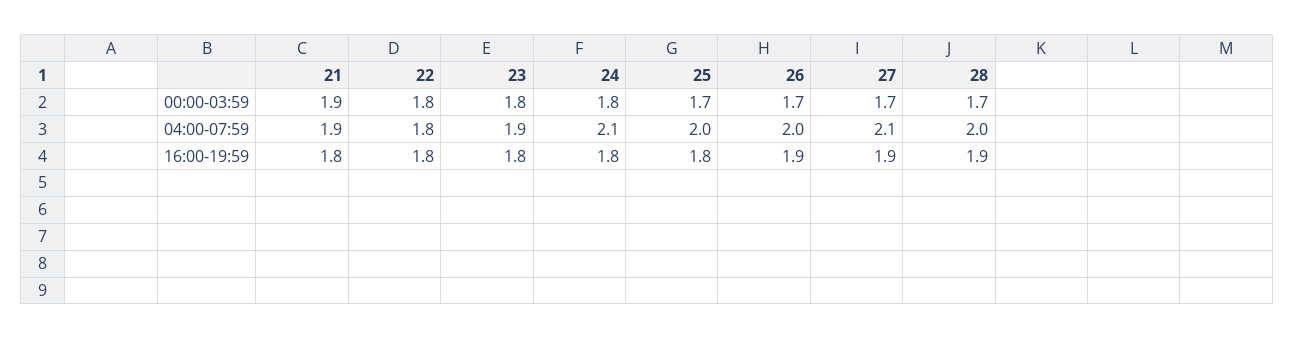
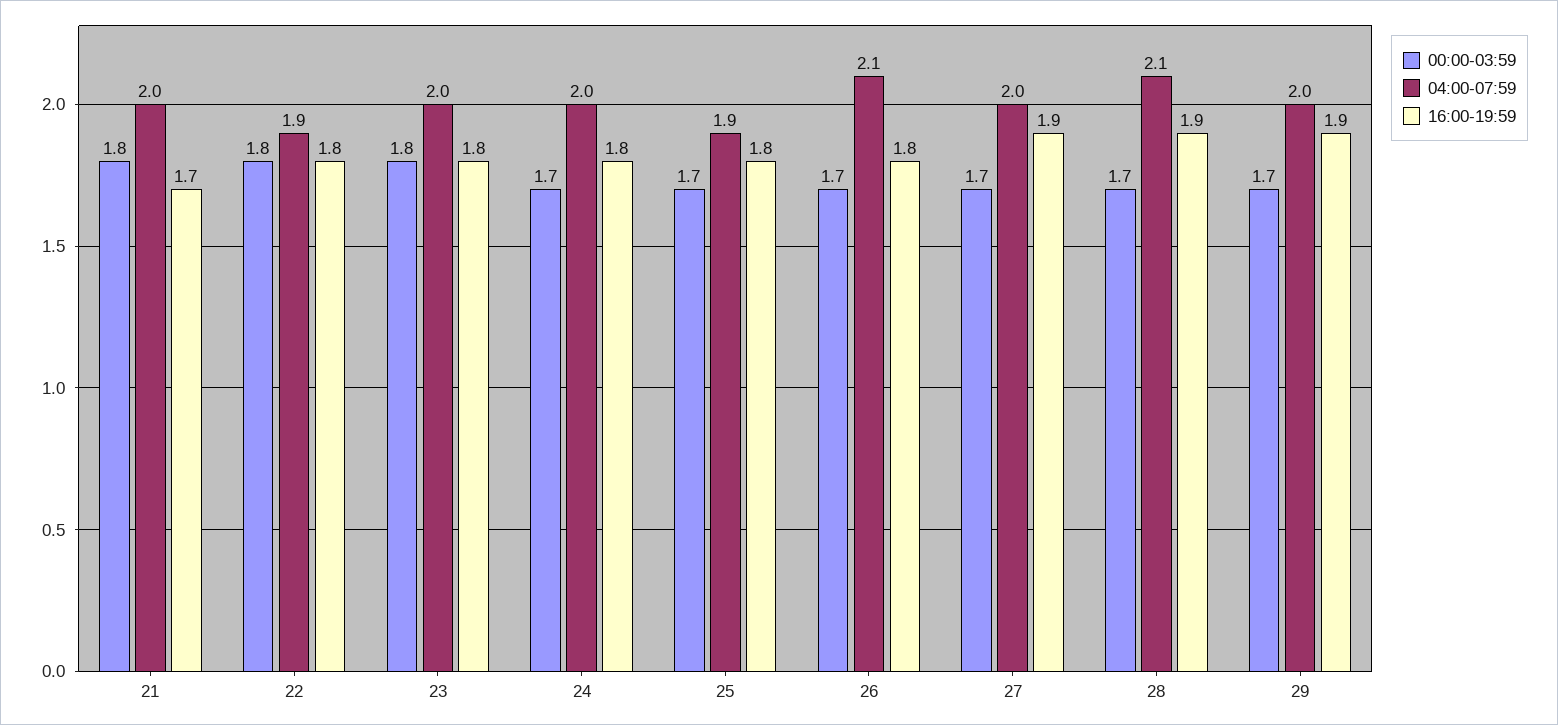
  {
    "00:00-03:59": {
-     "21": 1.9,
+     "21": 1.8,
      "22": 1.8,
      "23": 1.8,
-     "24": 1.8,
+     "24": 1.7,
      "25": 1.7,
      "26": 1.7,
      "27": 1.7,
-     "28": 1.7
+     "28": 1.7,
+     "29": 1.7
    },
    "04:00-07:59": {
-     "21": 1.9,
+     "21": 2,
-     "22": 1.8,
+     "22": 1.9,
-     "23": 1.9,
+     "23": 2,
-     "24": 2.1,
+     "24": 2,
-     "25": 2,
+     "25": 1.9,
-     "26": 2,
+     "26": 2.1,
-     "27": 2.1,
+     "27": 2,
-     "28": 2
+     "28": 2.1,
+     "29": 2
    },
    "16:00-19:59": {
-     "21": 1.8,
+     "21": 1.7,
      "22": 1.8,
      "23": 1.8,
      "24": 1.8,
      "25": 1.8,
-     "26": 1.9,
+     "26": 1.8,
      "27": 1.9,
-     "28": 1.9
+     "28": 1.9,
+     "29": 1.9
    }
  }

